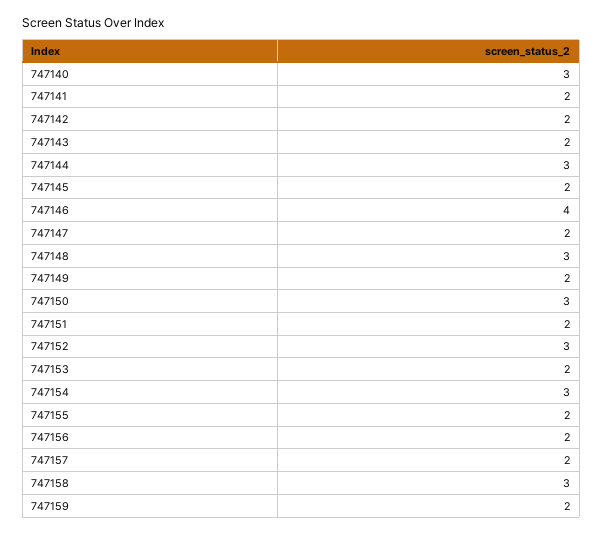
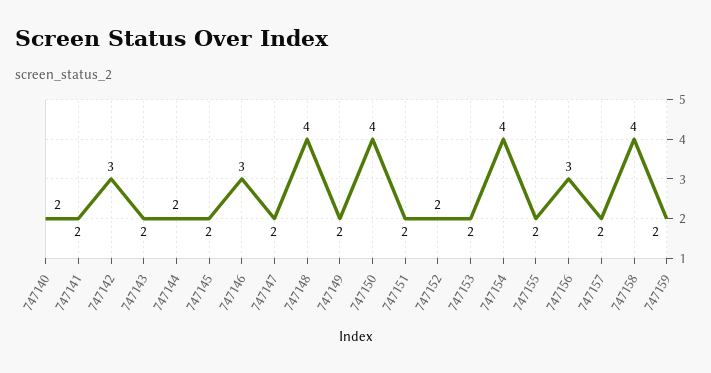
  {
-   "747140": 3,
+   "747140": 2,
    "747141": 2,
-   "747142": 2,
+   "747142": 3,
    "747143": 2,
-   "747144": 3,
+   "747144": 2,
    "747145": 2,
-   "747146": 4,
+   "747146": 3,
    "747147": 2,
-   "747148": 3,
+   "747148": 4,
    "747149": 2,
-   "747150": 3,
+   "747150": 4,
    "747151": 2,
-   "747152": 3,
+   "747152": 2,
    "747153": 2,
-   "747154": 3,
+   "747154": 4,
    "747155": 2,
-   "747156": 2,
+   "747156": 3,
    "747157": 2,
-   "747158": 3,
+   "747158": 4,
    "747159": 2
  }

